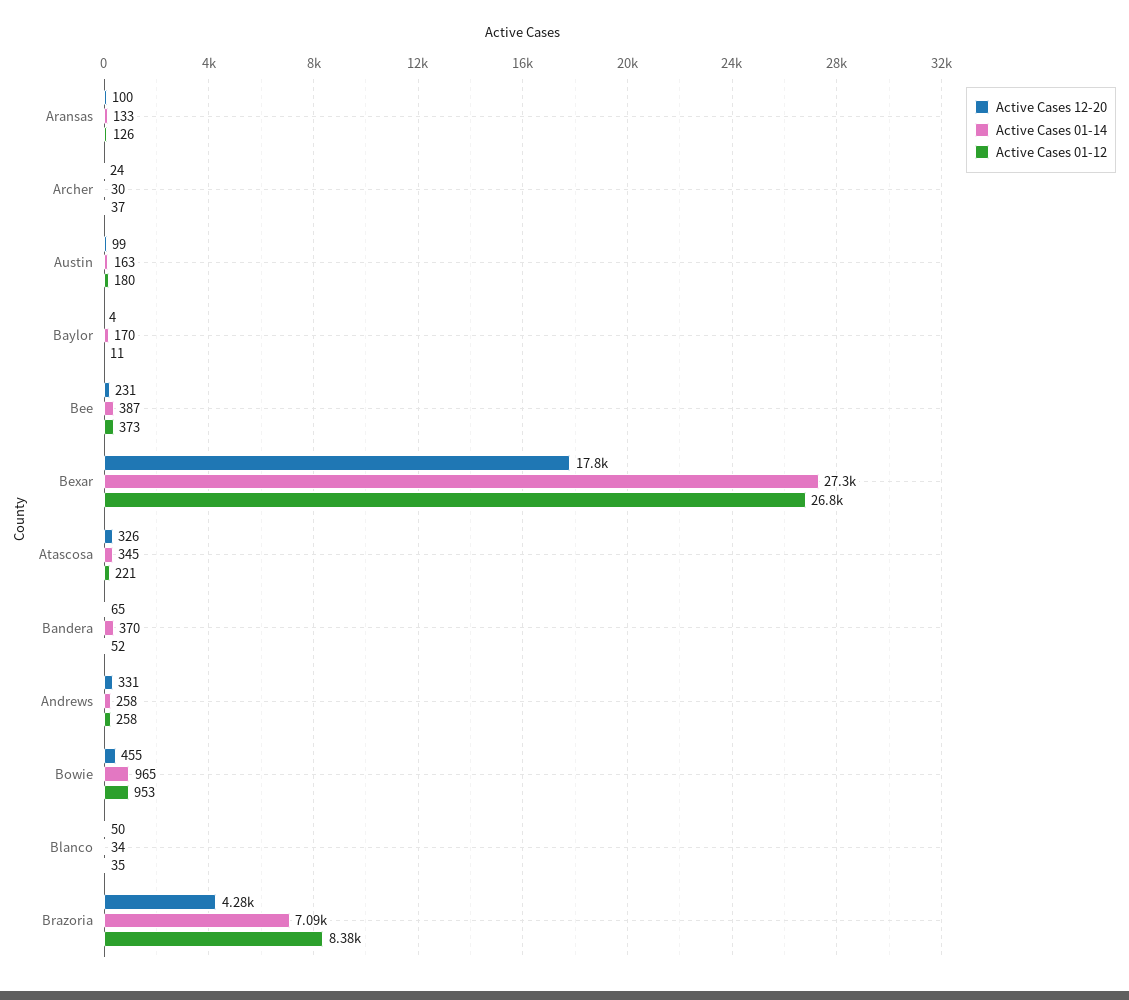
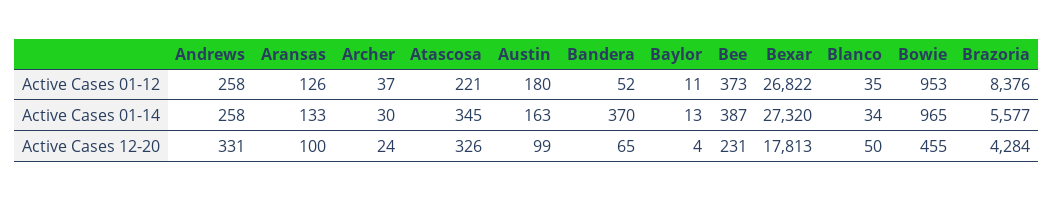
  {
    "Active Cases 12-20": {
      "Aransas": 100,
      "Archer": 24,
      "Austin": 99,
      "Baylor": 4,
      "Bee": 231,
      "Bexar": 17813,
      "Atascosa": 326,
      "Bandera": 65,
      "Andrews": 331,
      "Bowie": 455,
      "Blanco": 50,
      "Brazoria": 4284
    },
    "Active Cases 01-14": {
      "Aransas": 133,
      "Archer": 30,
      "Austin": 163,
-     "Baylor": 170,
+     "Baylor": 13,
      "Bee": 387,
      "Bexar": 27320,
      "Atascosa": 345,
      "Bandera": 370,
      "Andrews": 258,
      "Bowie": 965,
      "Blanco": 34,
-     "Brazoria": 7090
+     "Brazoria": 5577
    },
    "Active Cases 01-12": {
      "Aransas": 126,
      "Archer": 37,
      "Austin": 180,
      "Baylor": 11,
      "Bee": 373,
      "Bexar": 26822,
      "Atascosa": 221,
      "Bandera": 52,
      "Andrews": 258,
      "Bowie": 953,
      "Blanco": 35,
      "Brazoria": 8376
    }
  }

